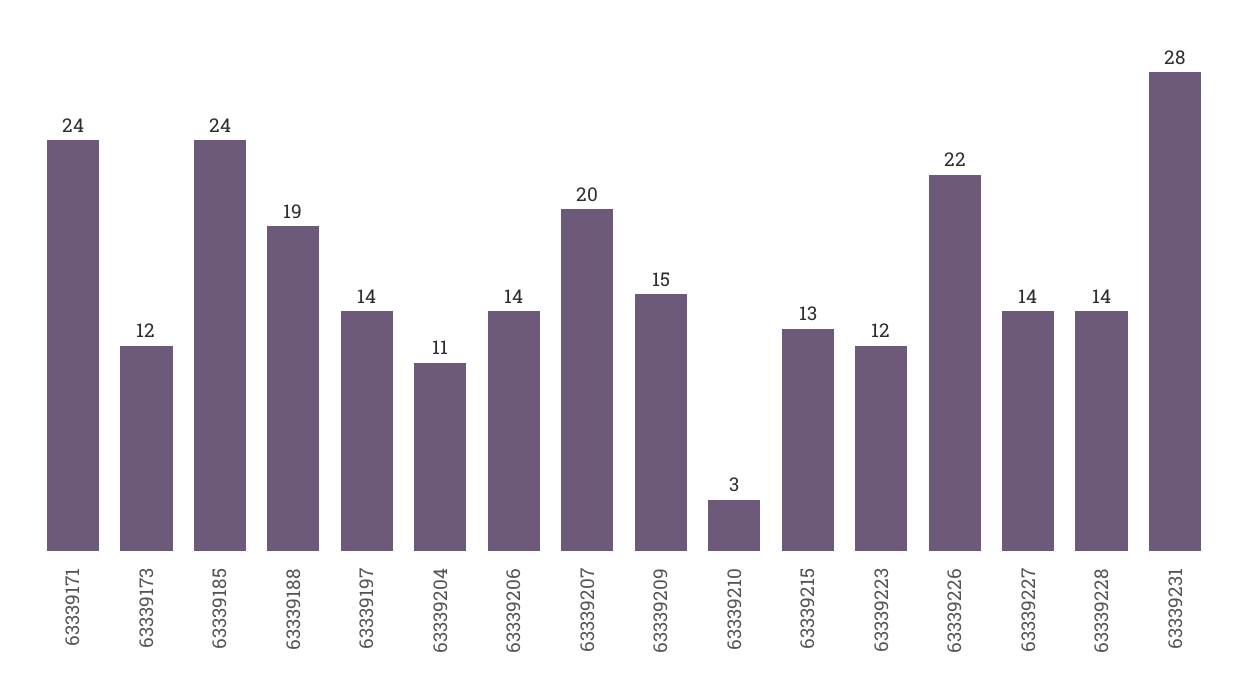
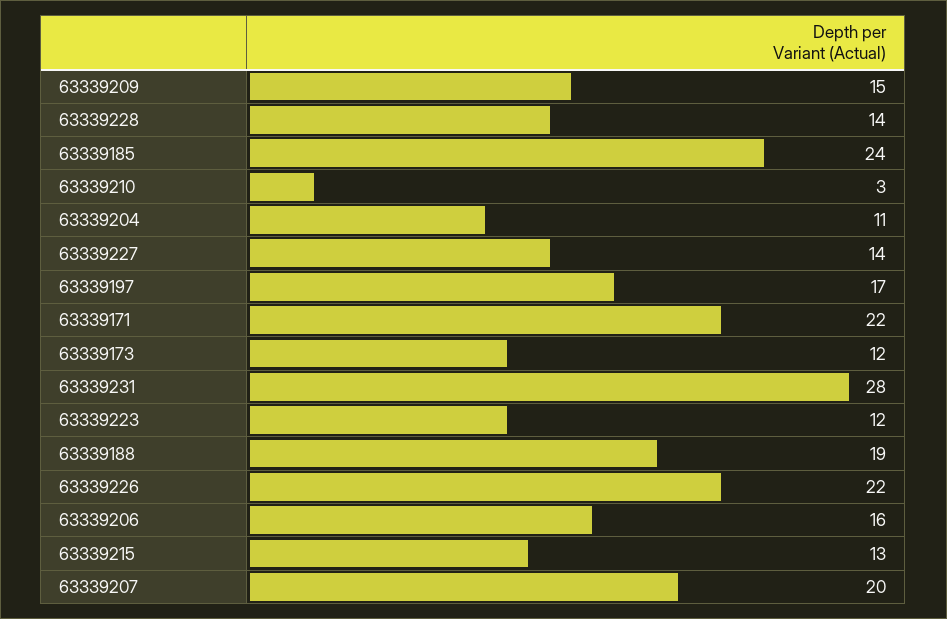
  {
-   "63339171": 24,
+   "63339171": 22,
    "63339173": 12,
    "63339185": 24,
    "63339188": 19,
-   "63339197": 14,
+   "63339197": 17,
    "63339204": 11,
-   "63339206": 14,
+   "63339206": 16,
    "63339207": 20,
    "63339209": 15,
    "63339210": 3,
    "63339215": 13,
    "63339223": 12,
    "63339226": 22,
    "63339227": 14,
    "63339228": 14,
    "63339231": 28
  }

